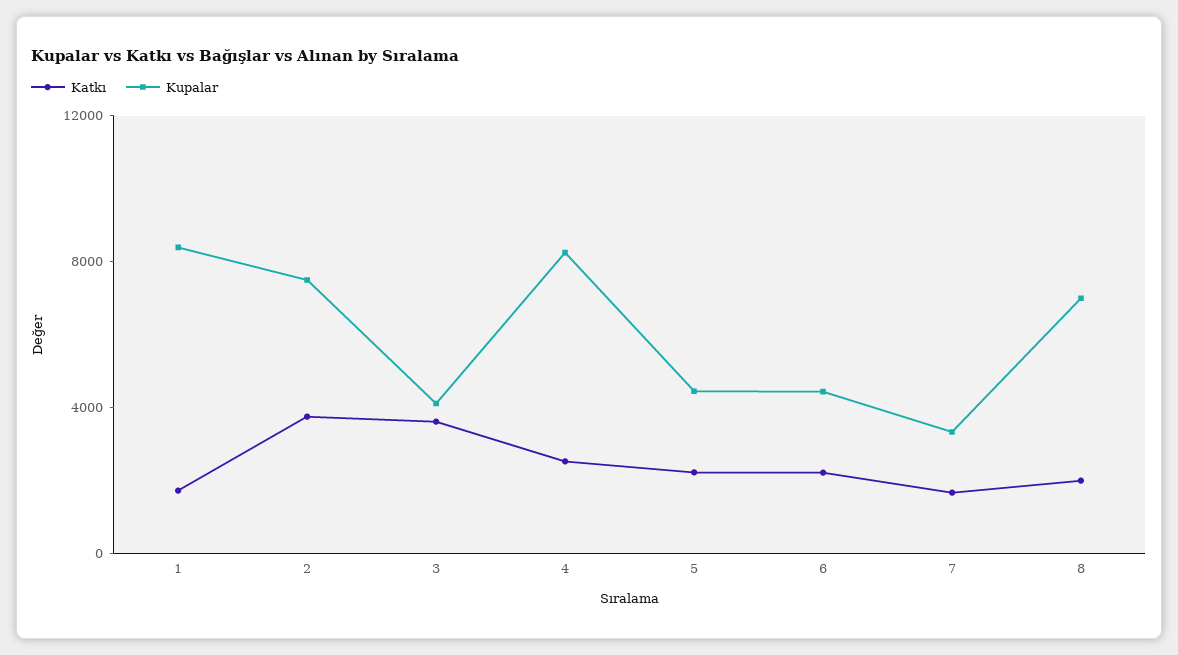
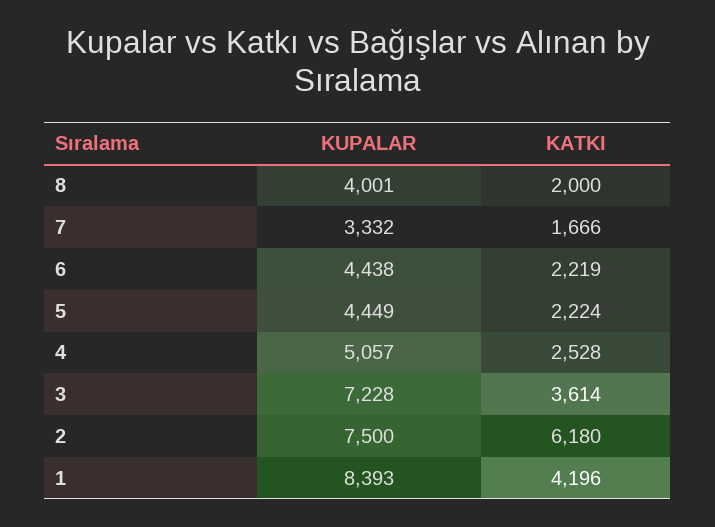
  {
    "Katkı": {
-     "1": 2000,
+     "1": 4196,
-     "2": 4000,
+     "2": 6180,
      "3": 3614,
      "4": 2528,
      "5": 2224,
      "6": 2219,
      "7": 1666,
      "8": 2000
    },
    "Kupalar": {
      "1": 8393,
      "2": 7500,
-     "3": 4000,
+     "3": 7228,
-     "4": 8000,
+     "4": 5057,
      "5": 4449,
      "6": 4438,
      "7": 3332,
-     "8": 7000
+     "8": 4001
    }
  }

